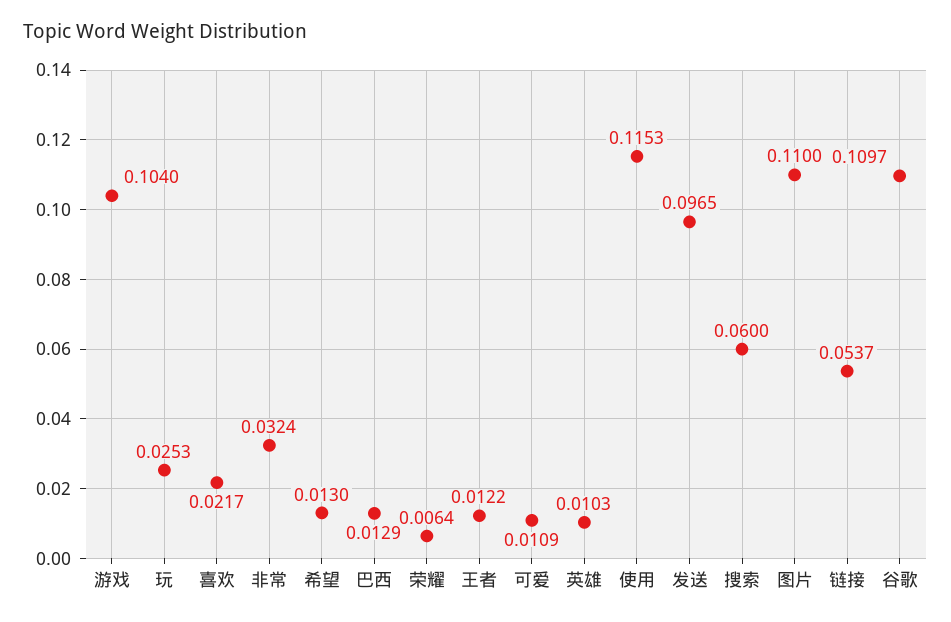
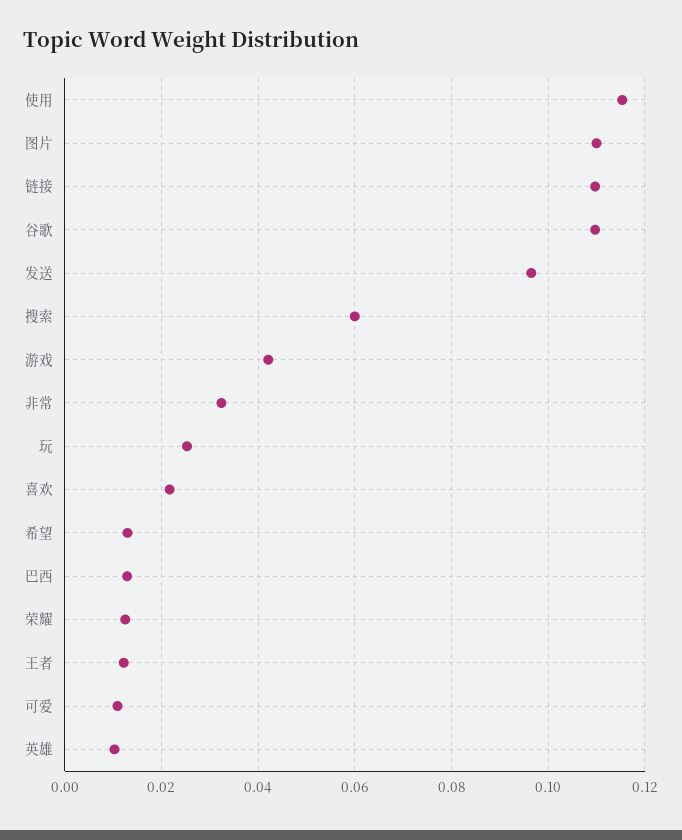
  {
-   "游戏": 0.104,
+   "游戏": 0.042,
    "玩": 0.0253,
    "喜欢": 0.0217,
    "非常": 0.0324,
    "希望": 0.013,
    "巴西": 0.0129,
-   "荣耀": 0.0064,
+   "荣耀": 0.012,
    "王者": 0.0122,
    "可爱": 0.0109,
    "英雄": 0.0103,
    "使用": 0.1153,
    "发送": 0.0965,
    "搜索": 0.06,
    "图片": 0.11,
-   "链接": 0.0537,
+   "链接": 0.11,
    "谷歌": 0.1097
  }

